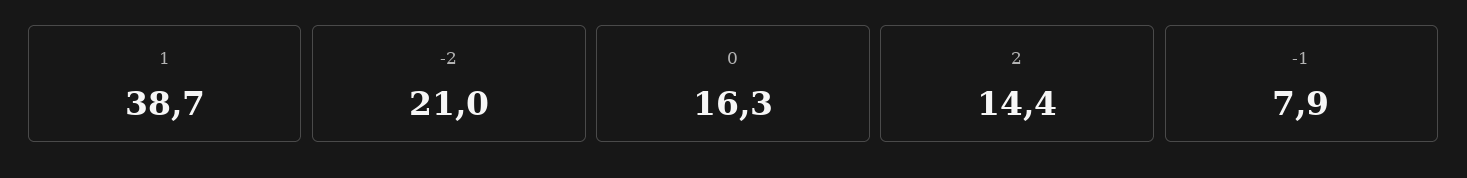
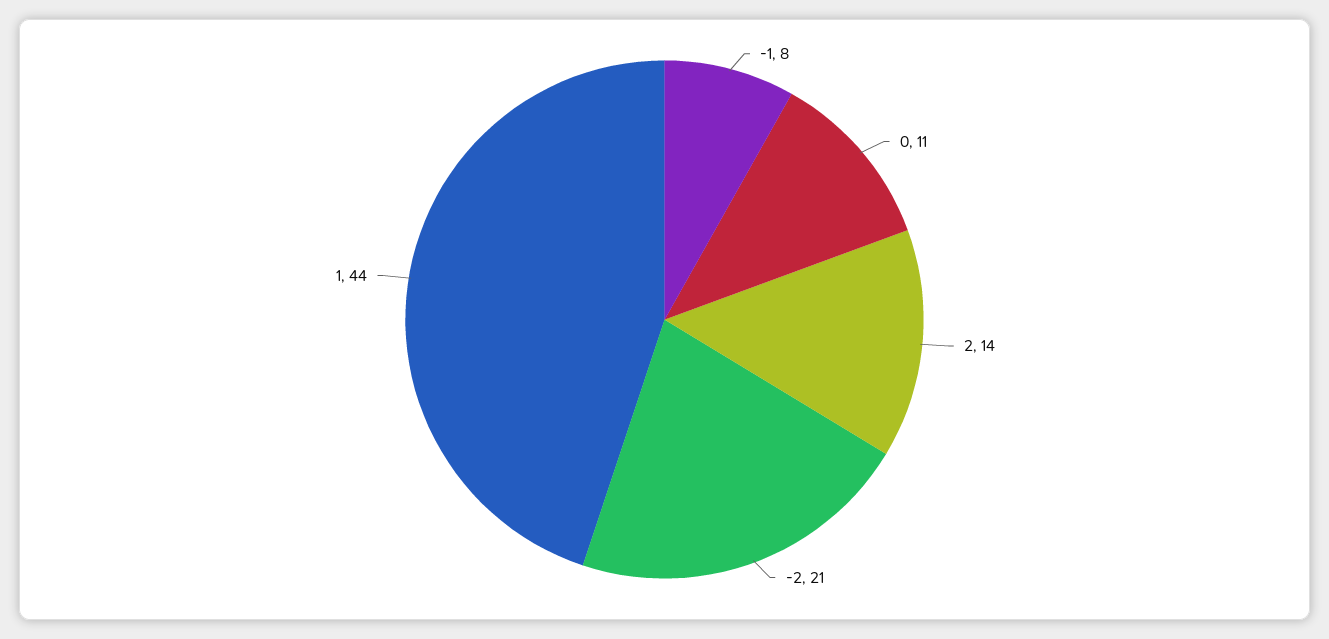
  {
-   "1": 38.7,
+   "1": 44,
    "-2": 21,
-   "0": 16.3,
+   "0": 11,
    "2": 14.4,
    "-1": 7.9
  }

